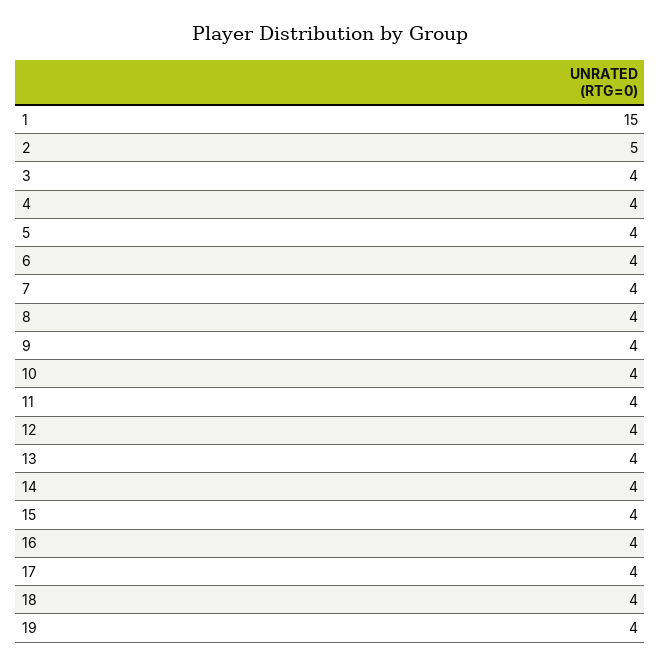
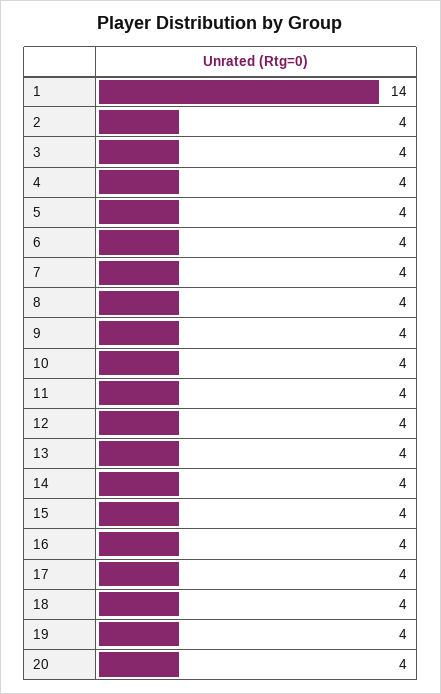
  {
-   "1": 15,
+   "1": 14,
-   "2": 5,
+   "2": 4,
    "3": 4,
    "4": 4,
    "5": 4,
    "6": 4,
    "7": 4,
    "8": 4,
    "9": 4,
    "10": 4,
    "11": 4,
    "12": 4,
    "13": 4,
    "14": 4,
    "15": 4,
    "16": 4,
    "17": 4,
    "18": 4,
-   "19": 4
+   "19": 4,
+   "20": 4
  }

